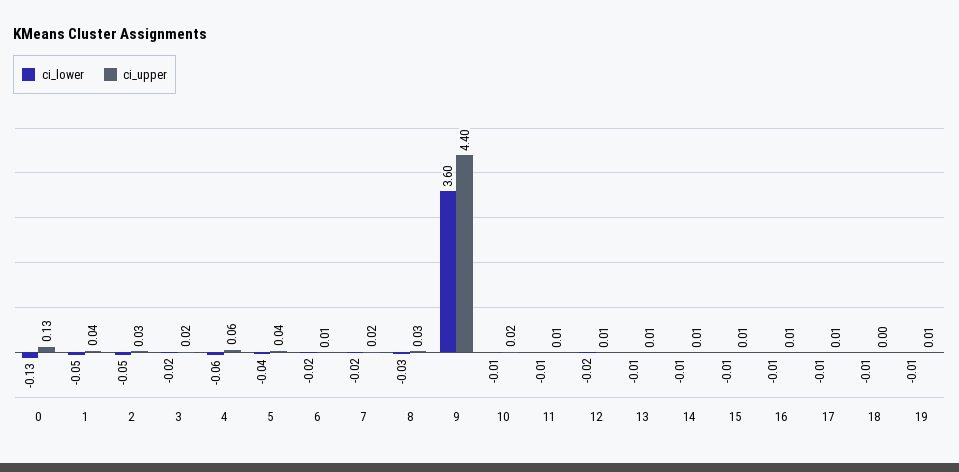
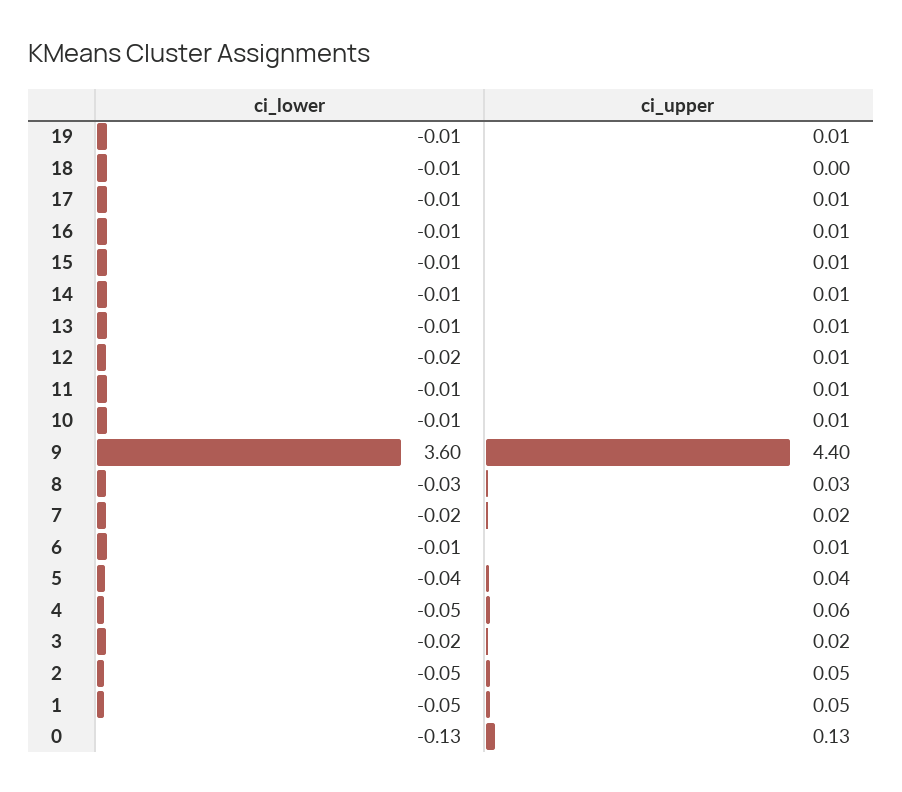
  {
    "ci_lower": {
      "0": -0.13,
      "1": -0.05,
      "2": -0.05,
      "3": -0.02,
-     "4": -0.06,
+     "4": -0.05,
      "5": -0.04,
-     "6": -0.02,
+     "6": -0.01,
      "7": -0.02,
      "8": -0.03,
      "9": 3.6,
      "10": -0.01,
      "11": -0.01,
      "12": -0.02,
      "13": -0.01,
      "14": -0.01,
      "15": -0.01,
      "16": -0.01,
      "17": -0.01,
      "18": -0.01,
      "19": -0.01
    },
    "ci_upper": {
      "0": 0.13,
-     "1": 0.04,
+     "1": 0.05,
-     "2": 0.03,
+     "2": 0.05,
      "3": 0.02,
      "4": 0.06,
      "5": 0.04,
      "6": 0.01,
      "7": 0.02,
      "8": 0.03,
      "9": 4.4,
-     "10": 0.02,
+     "10": 0.01,
      "11": 0.01,
      "12": 0.01,
      "13": 0.01,
      "14": 0.01,
      "15": 0.01,
      "16": 0.01,
      "17": 0.01,
      "18": 0,
      "19": 0.01
    }
  }

